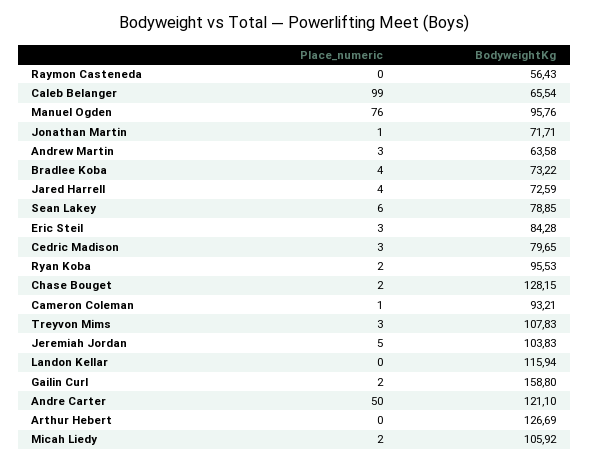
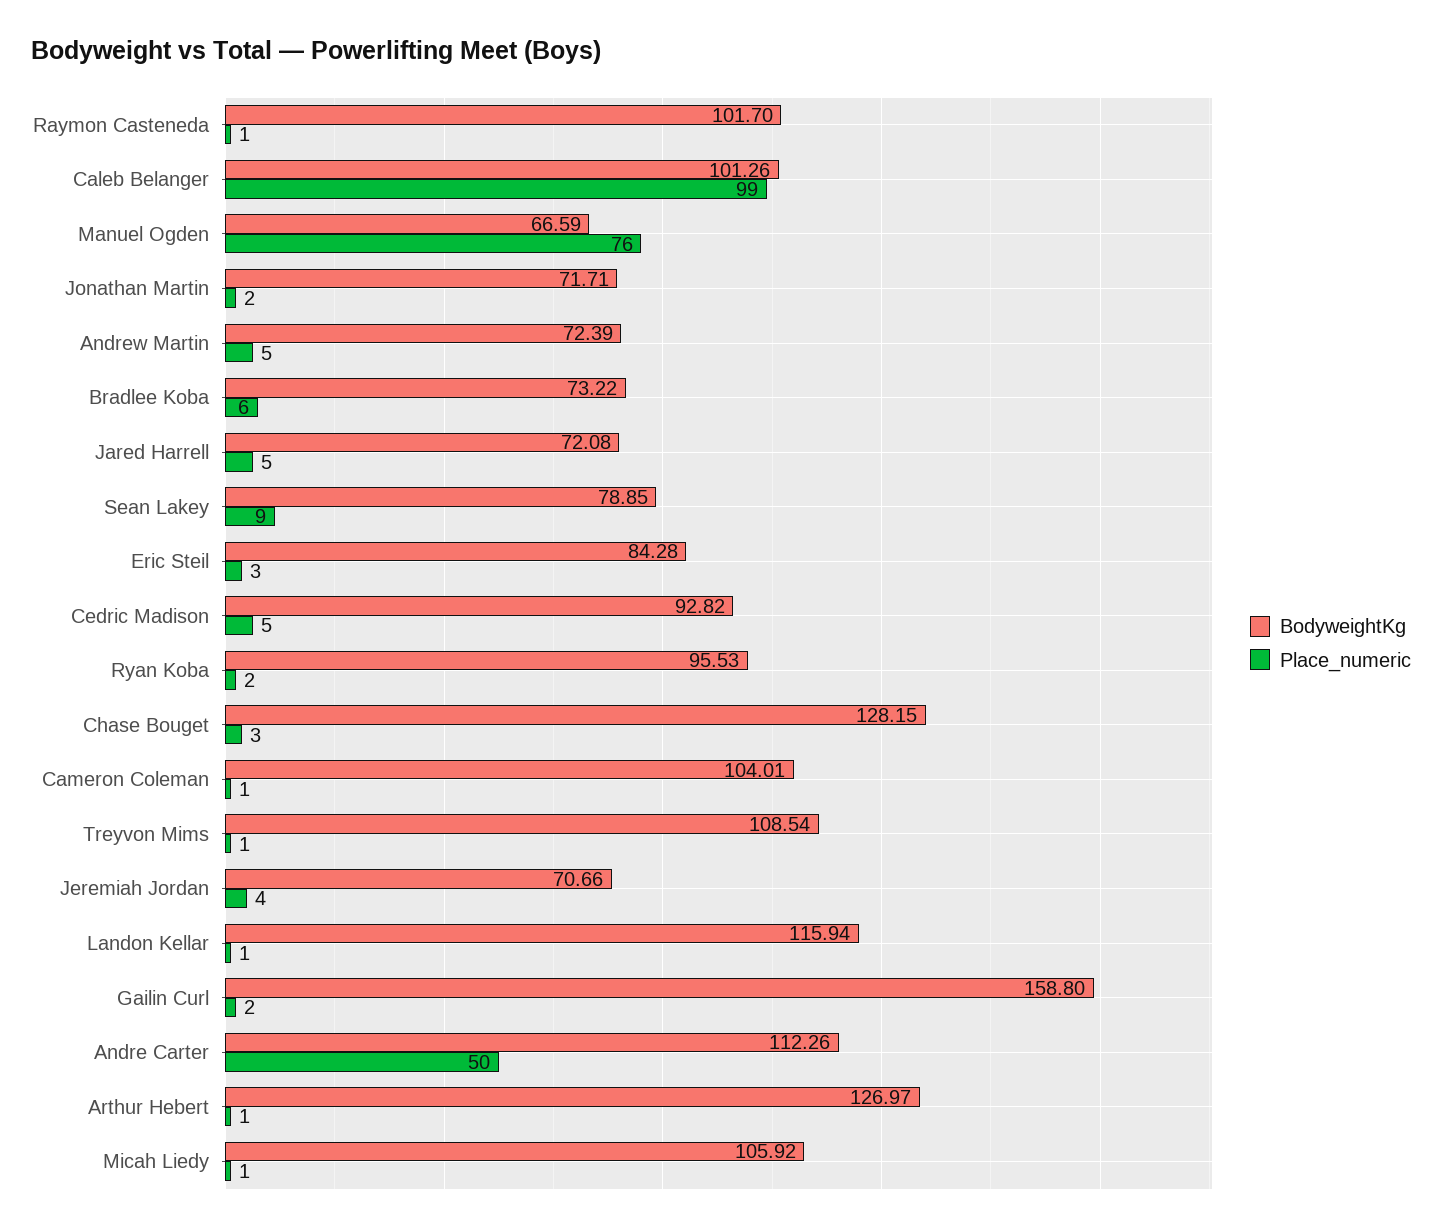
  {
    "Place_numeric": {
-     "Raymon Casteneda": 0,
+     "Raymon Casteneda": 1,
      "Caleb Belanger": 99,
      "Manuel Ogden": 76,
-     "Jonathan Martin": 1,
+     "Jonathan Martin": 2,
-     "Andrew Martin": 3,
+     "Andrew Martin": 5,
-     "Bradlee Koba": 4,
+     "Bradlee Koba": 6,
-     "Jared Harrell": 4,
+     "Jared Harrell": 5,
-     "Sean Lakey": 6,
+     "Sean Lakey": 9,
      "Eric Steil": 3,
-     "Cedric Madison": 3,
+     "Cedric Madison": 5,
      "Ryan Koba": 2,
-     "Chase Bouget": 2,
+     "Chase Bouget": 3,
      "Cameron Coleman": 1,
-     "Treyvon Mims": 3,
+     "Treyvon Mims": 1,
-     "Jeremiah Jordan": 5,
+     "Jeremiah Jordan": 4,
-     "Landon Kellar": 0,
+     "Landon Kellar": 1,
      "Gailin Curl": 2,
      "Andre Carter": 50,
-     "Arthur Hebert": 0,
+     "Arthur Hebert": 1,
-     "Micah Liedy": 2
+     "Micah Liedy": 1
    },
    "BodyweightKg": {
-     "Raymon Casteneda": 56.43,
+     "Raymon Casteneda": 101.7,
-     "Caleb Belanger": 65.54,
+     "Caleb Belanger": 101.26,
-     "Manuel Ogden": 95.76,
+     "Manuel Ogden": 66.59,
      "Jonathan Martin": 71.71,
-     "Andrew Martin": 63.58,
+     "Andrew Martin": 72.39,
      "Bradlee Koba": 73.22,
-     "Jared Harrell": 72.59,
+     "Jared Harrell": 72.08,
      "Sean Lakey": 78.85,
      "Eric Steil": 84.28,
-     "Cedric Madison": 79.65,
+     "Cedric Madison": 92.82,
      "Ryan Koba": 95.53,
      "Chase Bouget": 128.15,
-     "Cameron Coleman": 93.21,
+     "Cameron Coleman": 104.01,
-     "Treyvon Mims": 107.83,
+     "Treyvon Mims": 108.54,
-     "Jeremiah Jordan": 103.83,
+     "Jeremiah Jordan": 70.66,
      "Landon Kellar": 115.94,
      "Gailin Curl": 158.8,
-     "Andre Carter": 121.1,
+     "Andre Carter": 112.26,
-     "Arthur Hebert": 126.69,
+     "Arthur Hebert": 126.97,
      "Micah Liedy": 105.92
    }
  }

